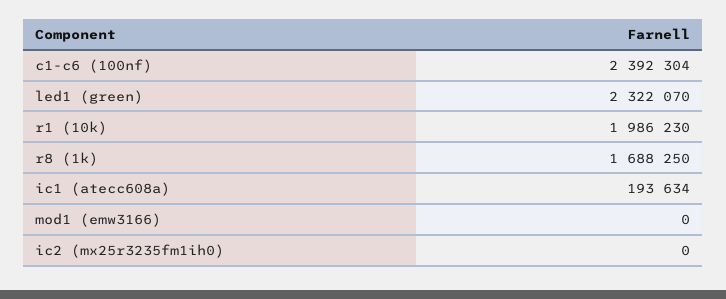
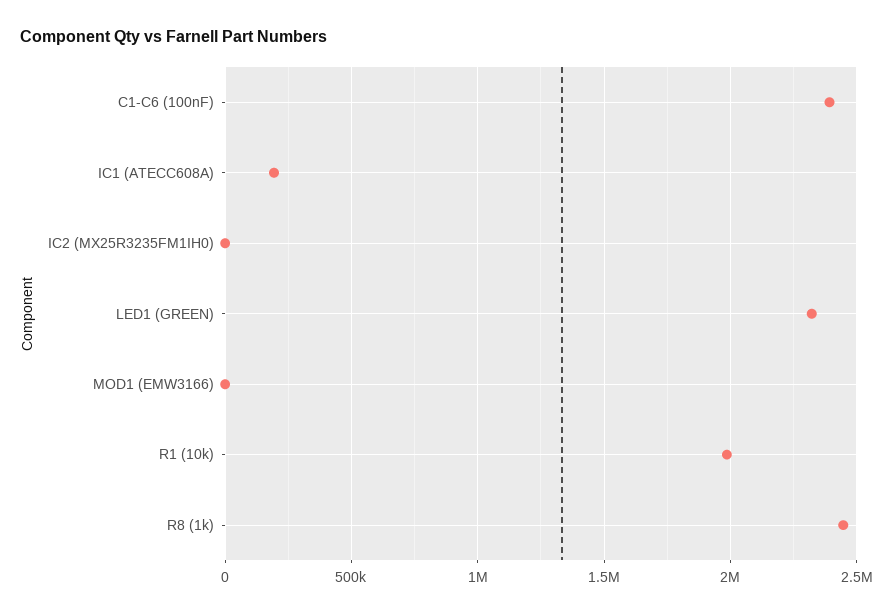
  {
    "c1-c6 (100nf)": 2392304,
    "led1 (green)": 2322070,
    "r1 (10k)": 1986230,
-   "r8 (1k)": 1688250,
+   "r8 (1k)": 2450000,
    "ic1 (atecc608a)": 193634,
    "mod1 (emw3166)": 0,
    "ic2 (mx25r3235fm1ih0)": 0
  }

